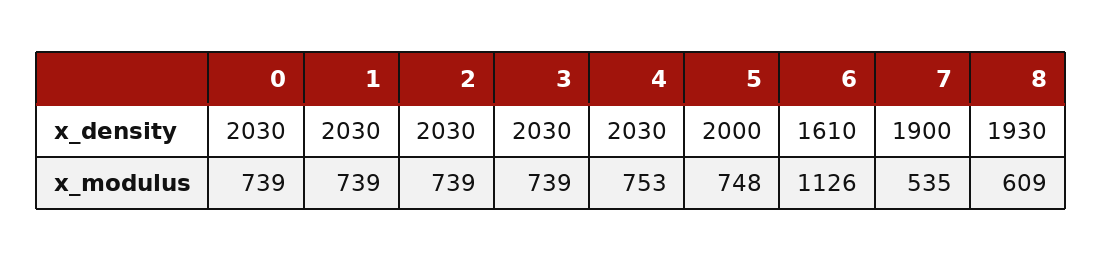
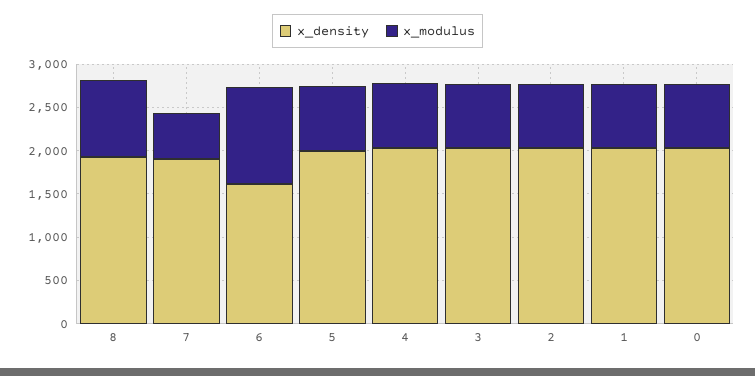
  {
    "x_density": {
      "0": 2030,
      "1": 2030,
      "2": 2030,
      "3": 2030,
      "4": 2030,
      "5": 2000,
      "6": 1610,
      "7": 1900,
      "8": 1930
    },
    "x_modulus": {
      "0": 739,
      "1": 739,
      "2": 739,
      "3": 739,
      "4": 753,
      "5": 748,
      "6": 1126,
      "7": 535,
-     "8": 609
+     "8": 900
    }
  }

